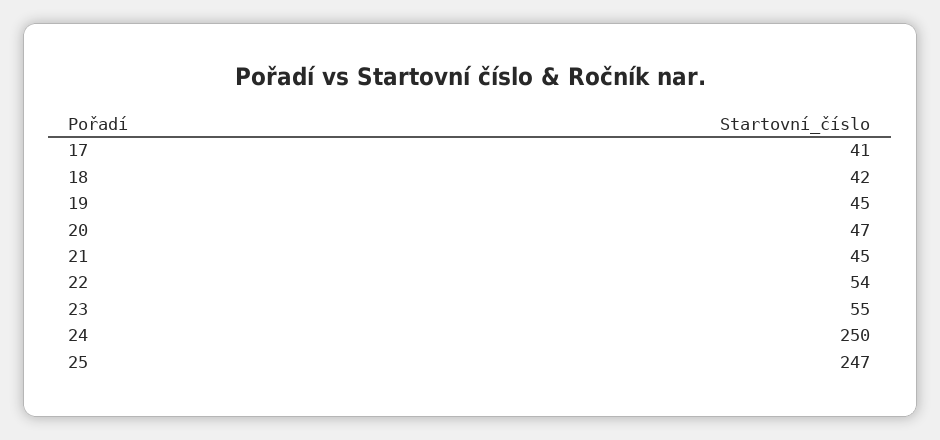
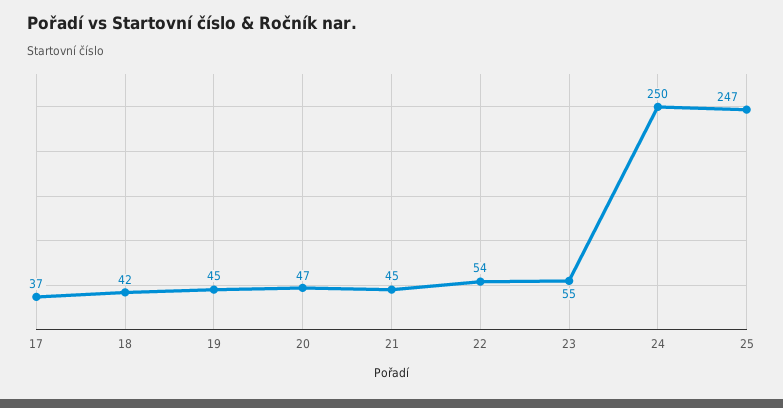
  {
-   "17": 41,
+   "17": 37,
    "18": 42,
    "19": 45,
    "20": 47,
    "21": 45,
    "22": 54,
    "23": 55,
    "24": 250,
    "25": 247
  }

